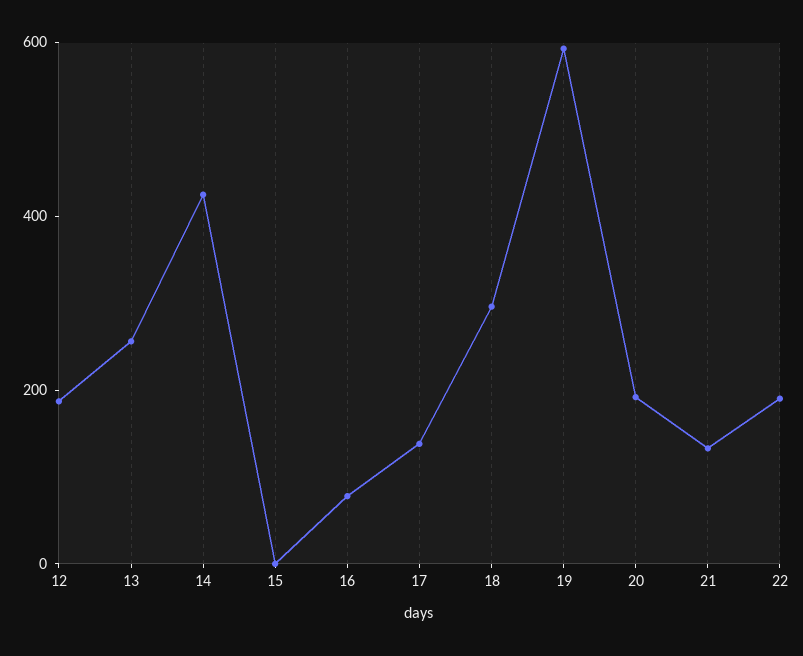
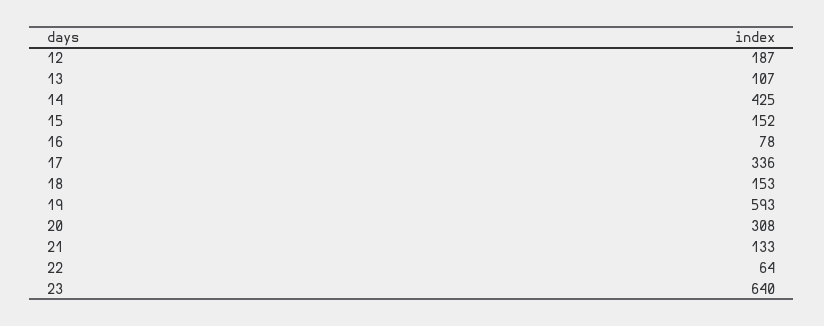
  {
    "12": 187,
-   "13": 250,
+   "13": 107,
    "14": 425,
-   "15": 0,
+   "15": 152,
    "16": 78,
-   "17": 150,
+   "17": 336,
-   "18": 300,
+   "18": 153,
    "19": 593,
-   "20": 200,
+   "20": 308,
    "21": 133,
-   "22": 200
+   "22": 64,
+   "23": 640
  }

